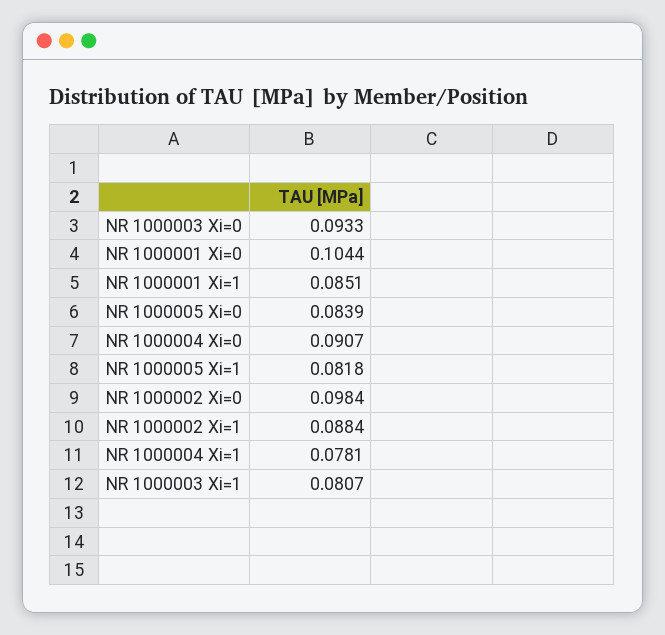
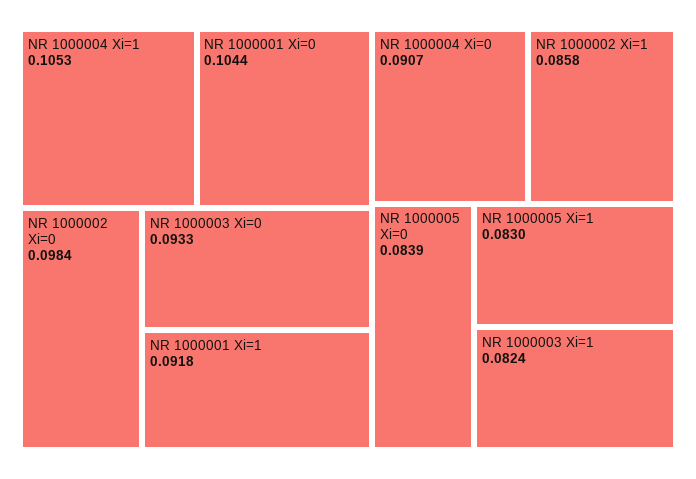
  {
    "NR 1000003 Xi=0": 0.0933,
    "NR 1000001 Xi=0": 0.1044,
-   "NR 1000001 Xi=1": 0.0851,
+   "NR 1000001 Xi=1": 0.0918,
    "NR 1000005 Xi=0": 0.0839,
    "NR 1000004 Xi=0": 0.0907,
-   "NR 1000005 Xi=1": 0.0818,
+   "NR 1000005 Xi=1": 0.083,
    "NR 1000002 Xi=0": 0.0984,
-   "NR 1000002 Xi=1": 0.0884,
+   "NR 1000002 Xi=1": 0.0858,
-   "NR 1000004 Xi=1": 0.0781,
+   "NR 1000004 Xi=1": 0.1053,
-   "NR 1000003 Xi=1": 0.0807
+   "NR 1000003 Xi=1": 0.0824
  }

